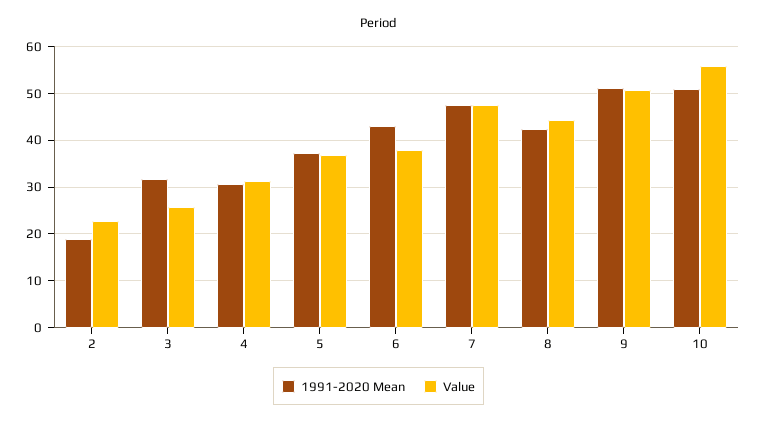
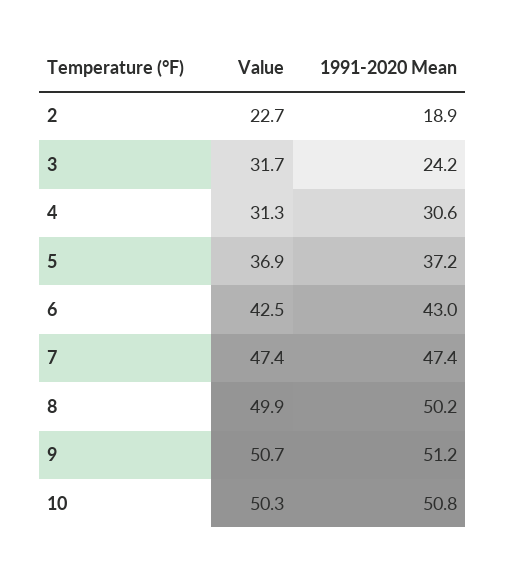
  {
    "1991-2020 Mean": {
      "2": 18.9,
-     "3": 32,
+     "3": 24.2,
      "4": 30.6,
      "5": 37.2,
      "6": 43,
      "7": 47.4,
-     "8": 42,
+     "8": 50.2,
      "9": 51.2,
      "10": 50.8
    },
    "Value": {
      "2": 22.7,
-     "3": 26,
+     "3": 31.7,
      "4": 31.3,
      "5": 36.9,
-     "6": 38,
+     "6": 42.5,
      "7": 47.4,
-     "8": 44,
+     "8": 49.9,
      "9": 50.7,
-     "10": 56
+     "10": 50.3
    }
  }

